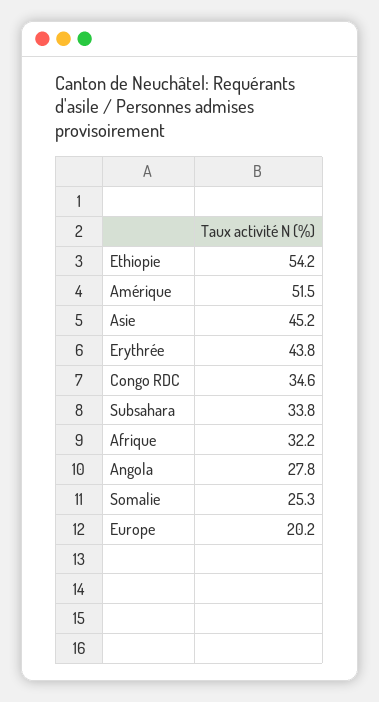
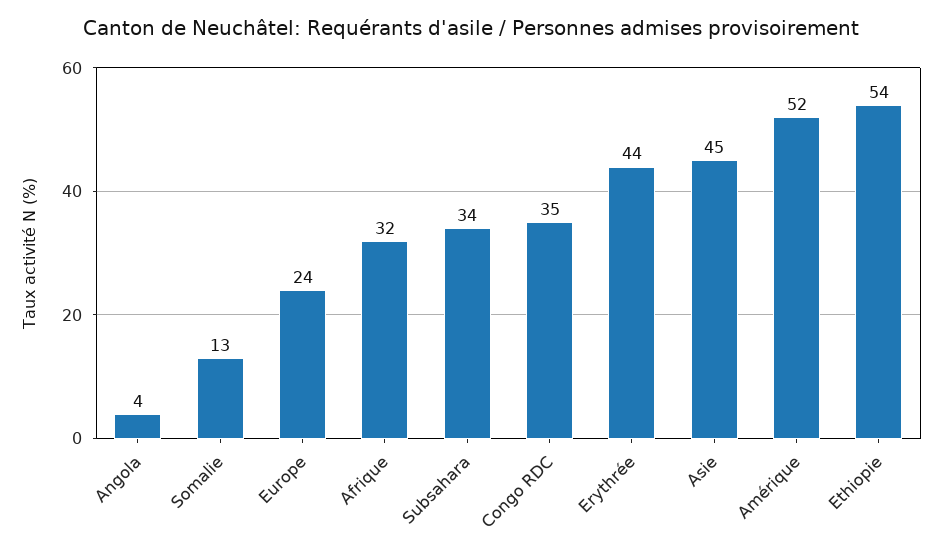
  {
    "Ethiopie": 54.2,
    "Amérique": 51.5,
    "Asie": 45.2,
    "Erythrée": 43.8,
    "Congo RDC": 34.6,
    "Subsahara": 33.8,
    "Afrique": 32.2,
-   "Angola": 27.8,
+   "Angola": 4,
-   "Somalie": 25.3,
+   "Somalie": 13,
-   "Europe": 20.2
+   "Europe": 24
  }

